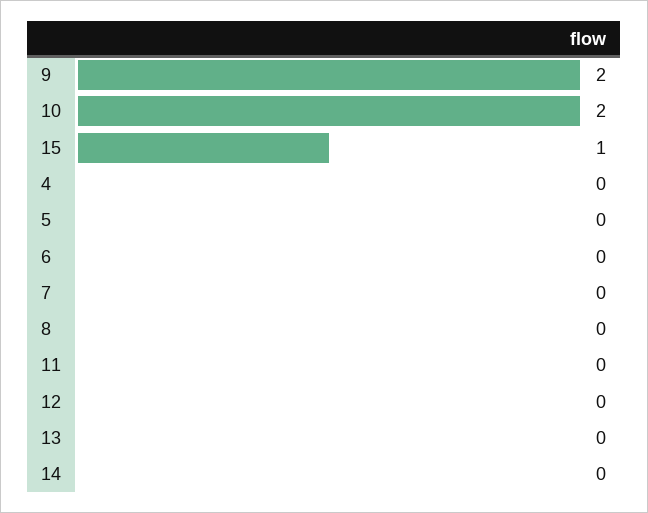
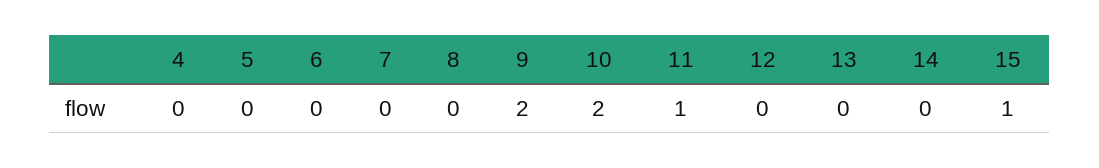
  {
    "9": 2,
    "10": 2,
    "15": 1,
    "4": 0,
    "5": 0,
    "6": 0,
    "7": 0,
    "8": 0,
-   "11": 0,
+   "11": 1,
    "12": 0,
    "13": 0,
    "14": 0
  }

